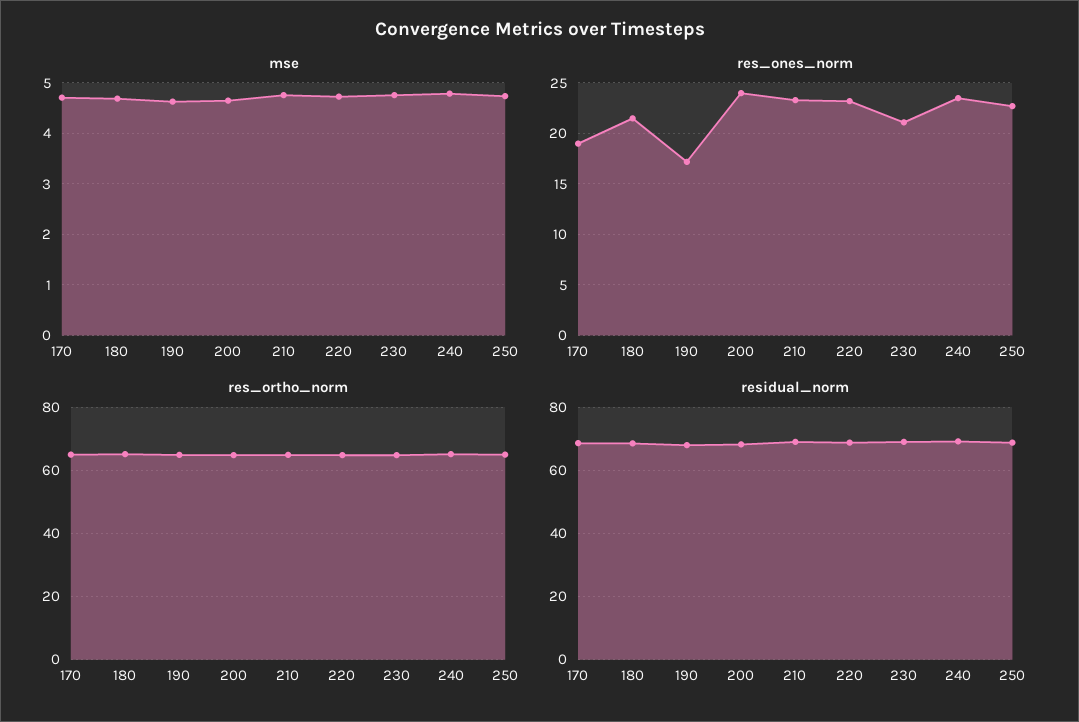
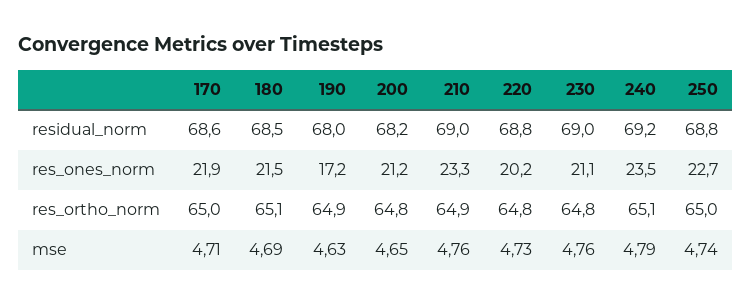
  {
    "mse": {
      "170": 4.71,
      "180": 4.69,
      "190": 4.63,
      "200": 4.65,
      "210": 4.76,
      "220": 4.73,
      "230": 4.76,
      "240": 4.79,
      "250": 4.74
    },
    "res_ones_norm": {
-     "170": 19,
+     "170": 21.9,
      "180": 21.5,
      "190": 17.2,
-     "200": 24,
+     "200": 21.2,
      "210": 23.3,
-     "220": 23,
+     "220": 20.2,
      "230": 21.1,
      "240": 23.5,
      "250": 22.7
    },
    "res_ortho_norm": {
      "170": 65,
      "180": 65.1,
      "190": 64.9,
      "200": 64.8,
      "210": 64.9,
      "220": 64.8,
      "230": 64.8,
      "240": 65.1,
      "250": 65
    },
    "residual_norm": {
      "170": 68.6,
      "180": 68.5,
      "190": 68,
      "200": 68.2,
      "210": 69,
      "220": 68.8,
      "230": 69,
      "240": 69.2,
      "250": 68.8
    }
  }

